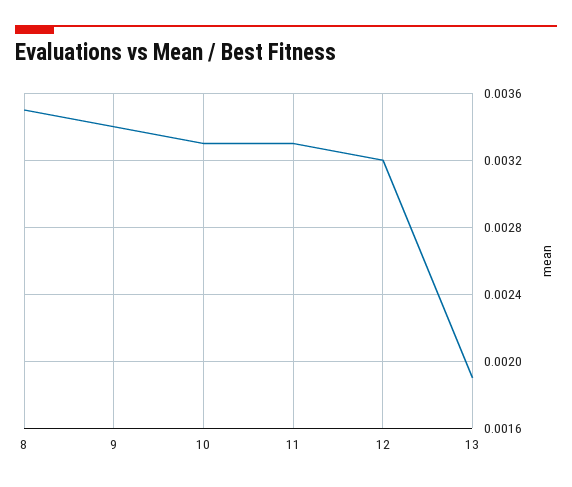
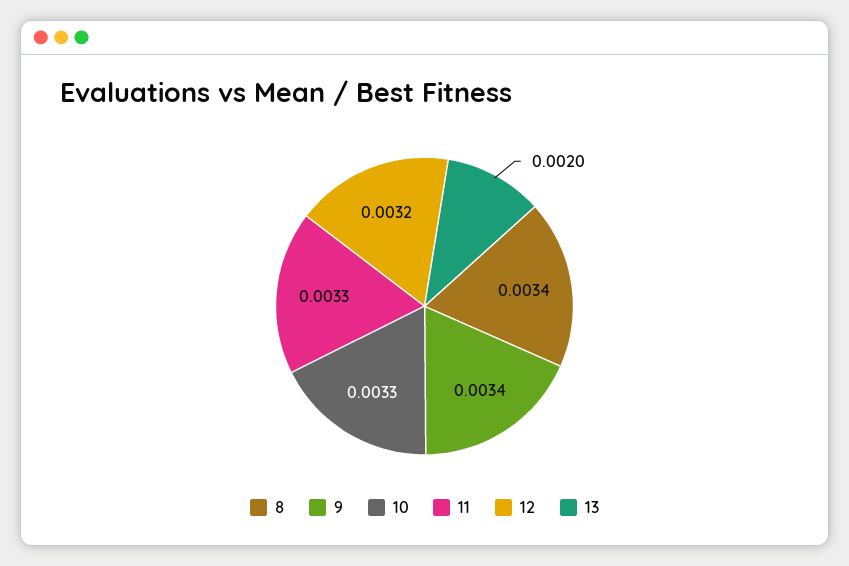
  {
-   "8": 0.0035,
+   "8": 0.0034,
    "9": 0.0034,
    "10": 0.0033,
    "11": 0.0033,
    "12": 0.0032,
-   "13": 0.0019
+   "13": 0.002
  }

